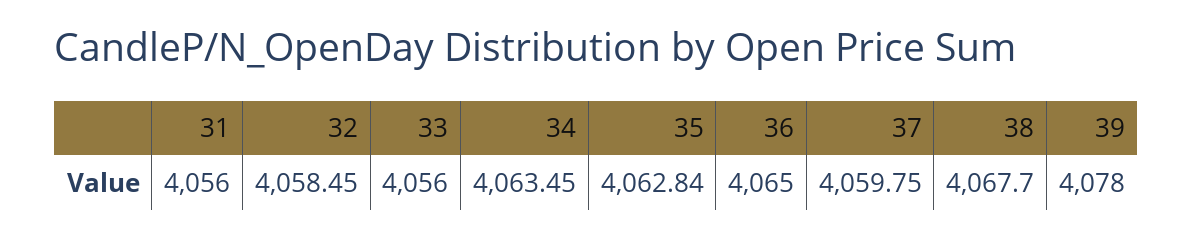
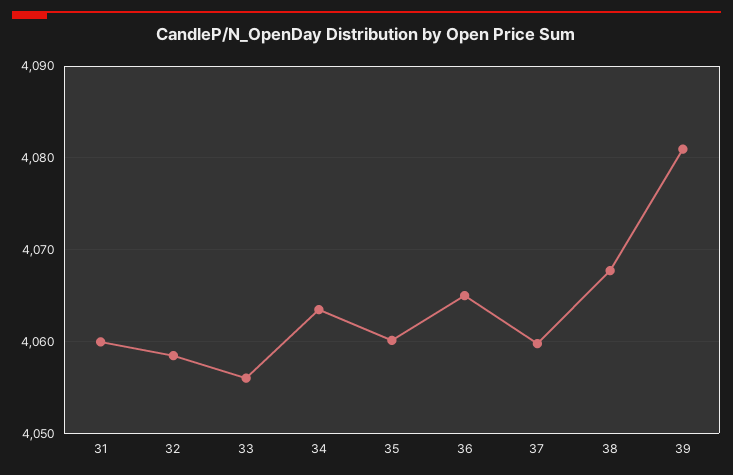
  {
-   "31": 4056,
+   "31": 4060,
    "32": 4058.45,
    "33": 4056,
    "34": 4063.45,
-   "35": 4062.84,
+   "35": 4060,
    "36": 4065,
    "37": 4059.75,
    "38": 4067.7,
-   "39": 4078
+   "39": 4081
  }

